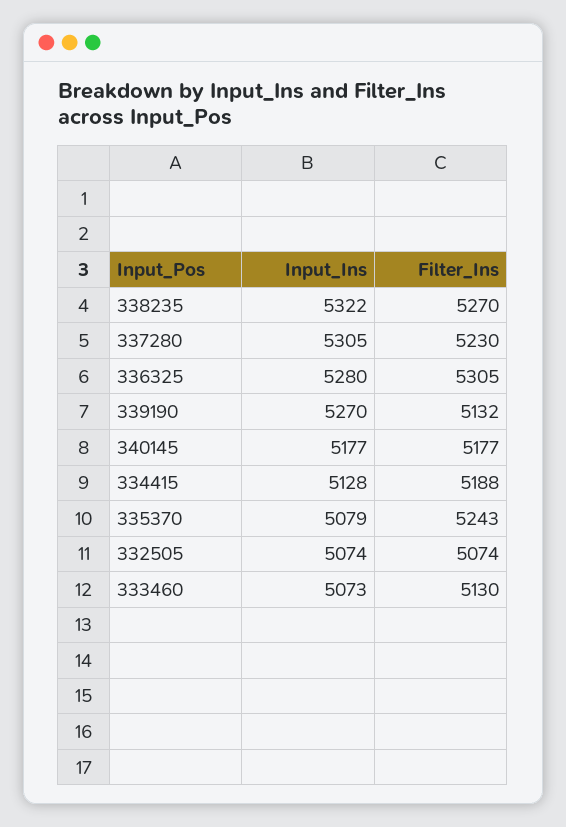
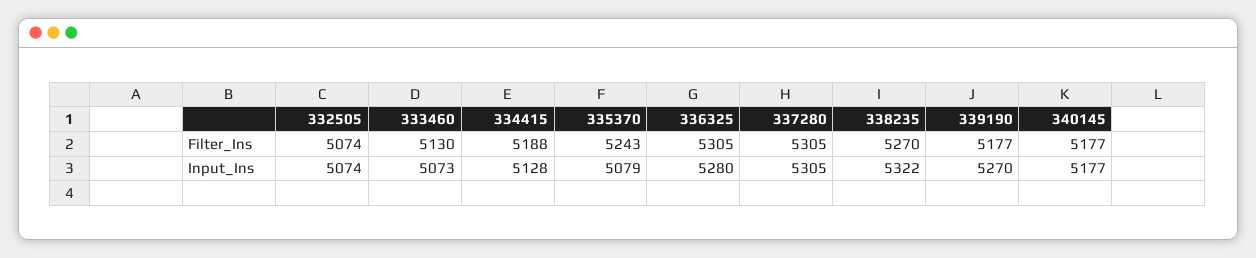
  {
    "Input_Ins": {
      "338235": 5322,
      "337280": 5305,
      "336325": 5280,
      "339190": 5270,
      "340145": 5177,
      "334415": 5128,
      "335370": 5079,
      "332505": 5074,
      "333460": 5073
    },
    "Filter_Ins": {
      "338235": 5270,
-     "337280": 5230,
+     "337280": 5305,
      "336325": 5305,
-     "339190": 5132,
+     "339190": 5177,
      "340145": 5177,
      "334415": 5188,
      "335370": 5243,
      "332505": 5074,
      "333460": 5130
    }
  }

